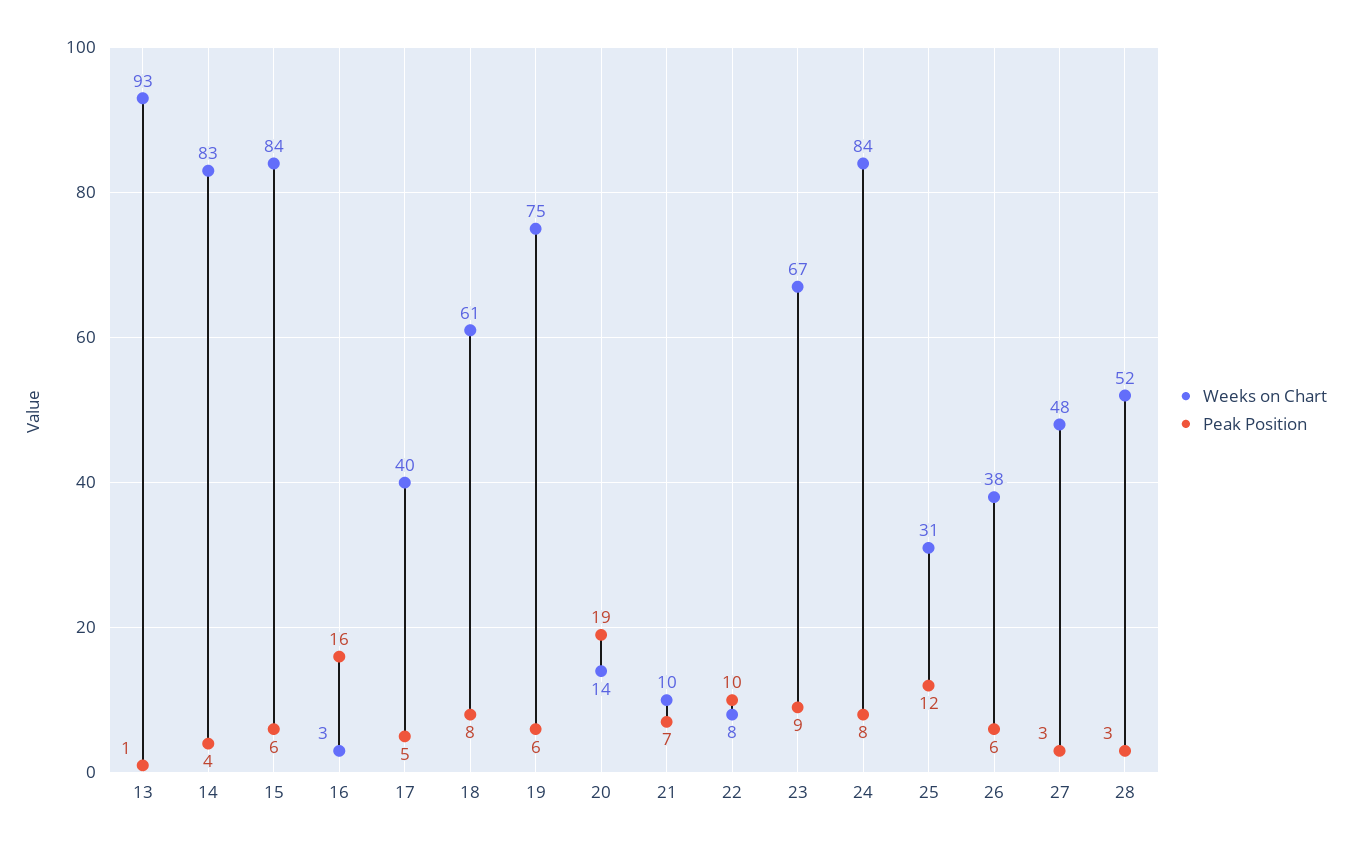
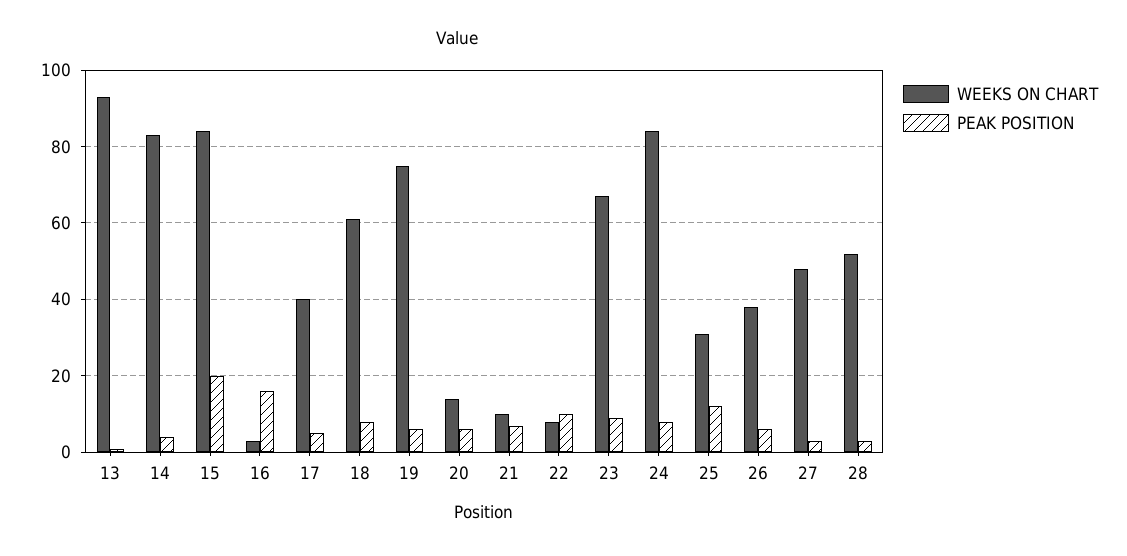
  {
    "Weeks on Chart": {
      "13": 93,
      "14": 83,
      "15": 84,
      "16": 3,
      "17": 40,
      "18": 61,
      "19": 75,
      "20": 14,
      "21": 10,
      "22": 8,
      "23": 67,
      "24": 84,
      "25": 31,
      "26": 38,
      "27": 48,
      "28": 52
    },
    "Peak Position": {
      "13": 1,
      "14": 4,
-     "15": 6,
+     "15": 20,
      "16": 16,
      "17": 5,
      "18": 8,
      "19": 6,
-     "20": 19,
+     "20": 5,
      "21": 7,
      "22": 10,
      "23": 9,
      "24": 8,
      "25": 12,
      "26": 6,
      "27": 3,
      "28": 3
    }
  }

